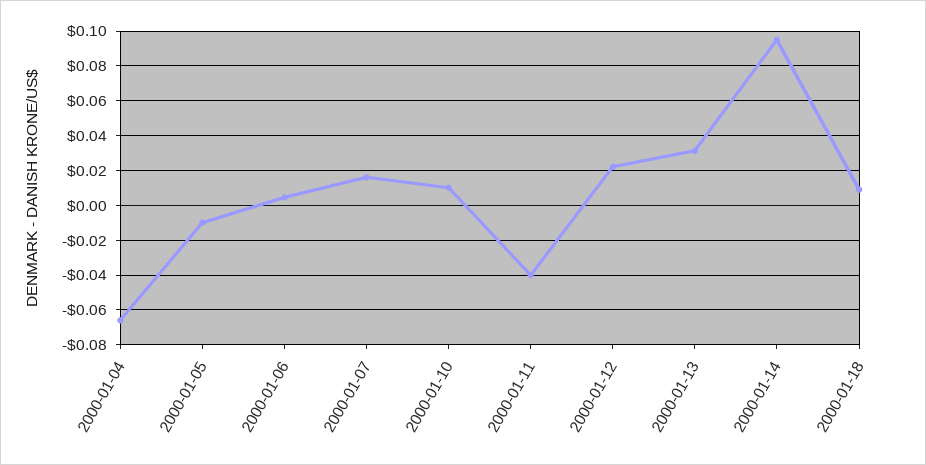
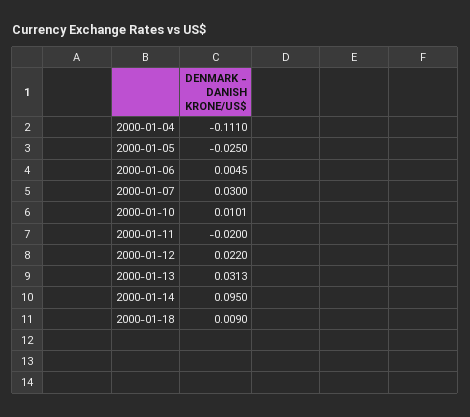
  {
-   "2000-01-04": -0.065,
+   "2000-01-04": -0.111,
-   "2000-01-05": -0.01,
+   "2000-01-05": -0.025,
    "2000-01-06": 0.0045,
-   "2000-01-07": 0.015,
+   "2000-01-07": 0.03,
    "2000-01-10": 0.0101,
-   "2000-01-11": -0.04,
+   "2000-01-11": -0.02,
    "2000-01-12": 0.022,
    "2000-01-13": 0.0313,
    "2000-01-14": 0.095,
    "2000-01-18": 0.009
  }

